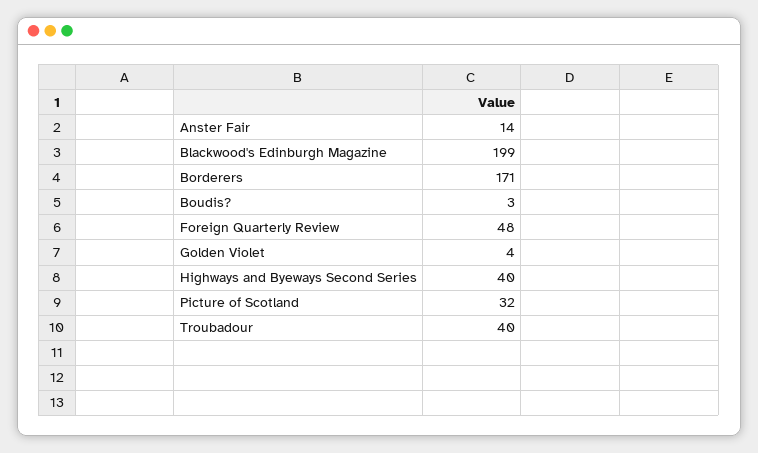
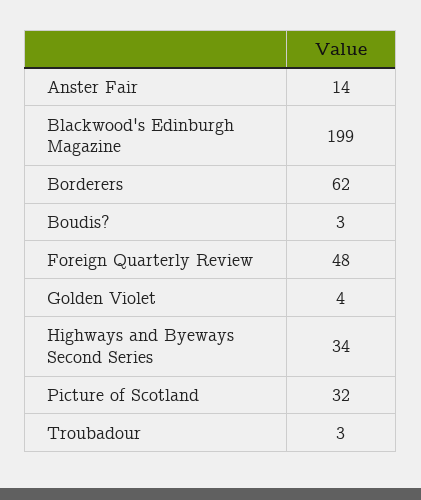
  {
    "Anster Fair": 14,
    "Blackwood's Edinburgh Magazine": 199,
-   "Borderers": 171,
+   "Borderers": 62,
    "Boudis?": 3,
    "Foreign Quarterly Review": 48,
    "Golden Violet": 4,
-   "Highways and Byeways Second Series": 40,
+   "Highways and Byeways Second Series": 34,
    "Picture of Scotland": 32,
-   "Troubadour": 40
+   "Troubadour": 3
  }

